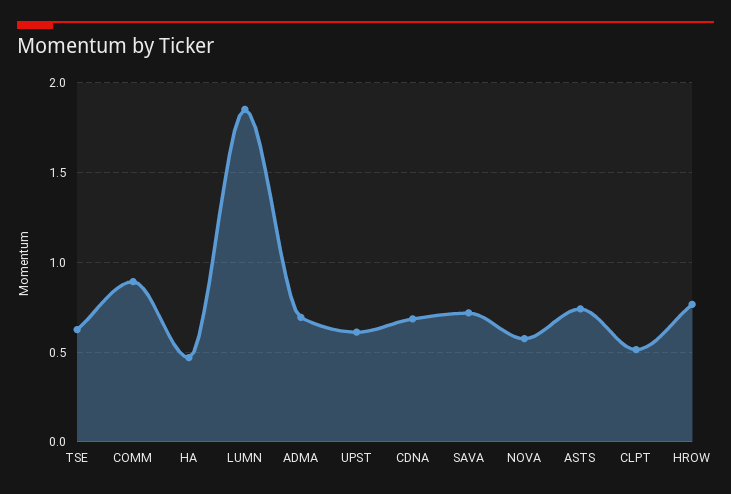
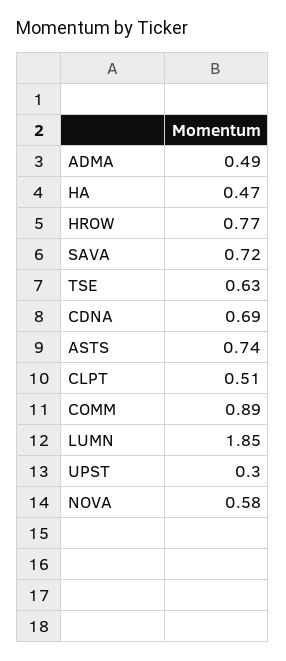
  {
    "TSE": 0.63,
    "COMM": 0.89,
    "HA": 0.47,
    "LUMN": 1.85,
-   "ADMA": 0.7,
+   "ADMA": 0.49,
-   "UPST": 0.6,
+   "UPST": 0.3,
    "CDNA": 0.69,
    "SAVA": 0.72,
    "NOVA": 0.58,
    "ASTS": 0.74,
    "CLPT": 0.51,
    "HROW": 0.77
  }

